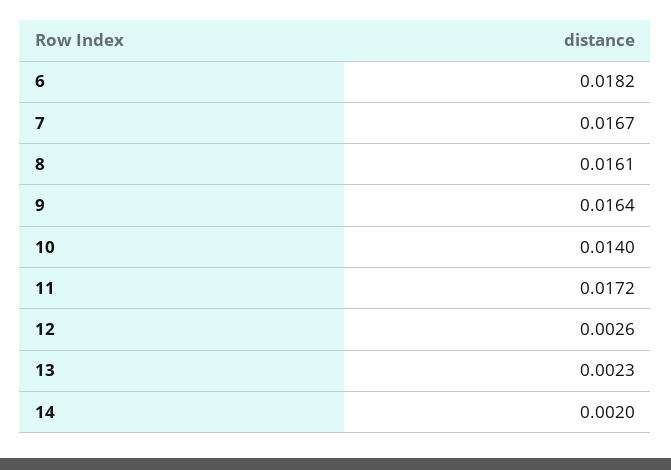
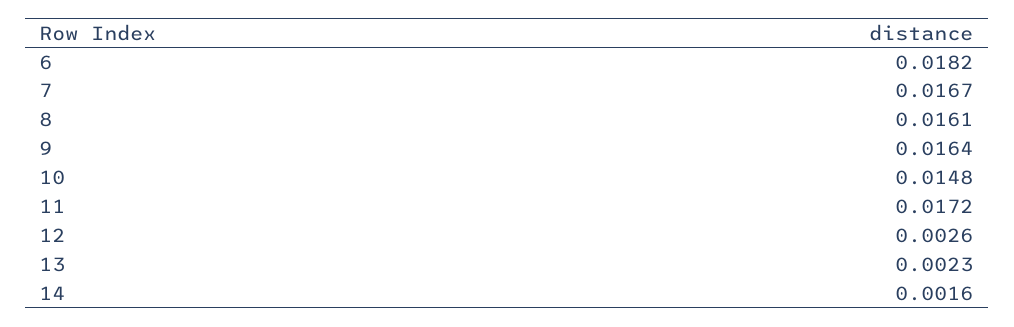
  {
    "6": 0.0182,
    "7": 0.0167,
    "8": 0.0161,
    "9": 0.0164,
-   "10": 0.014,
+   "10": 0.0148,
    "11": 0.0172,
    "12": 0.0026,
    "13": 0.0023,
-   "14": 0.002
+   "14": 0.0016
  }

